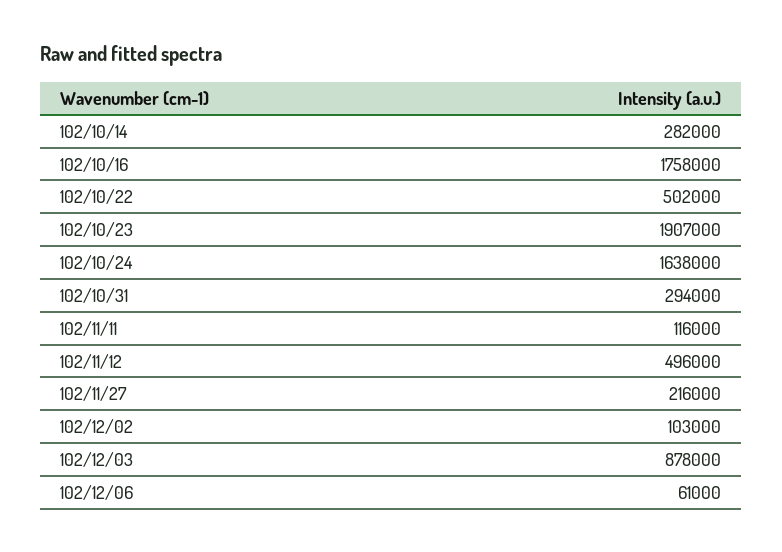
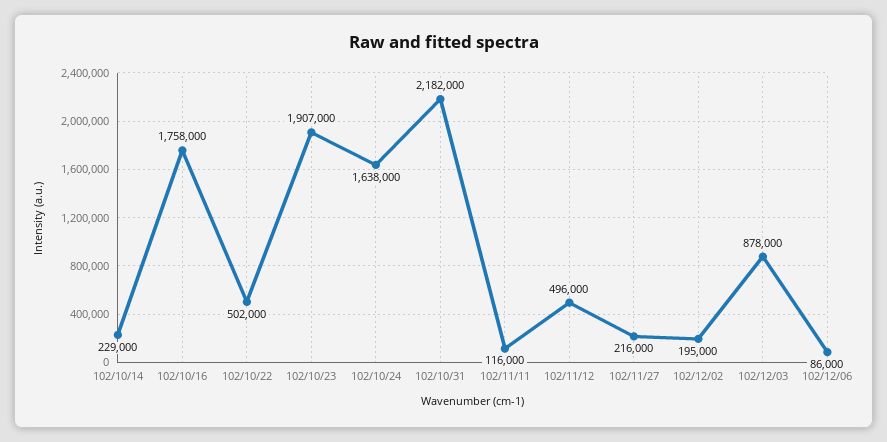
  {
-   "102/10/14": 282000,
+   "102/10/14": 229000,
    "102/10/16": 1758000,
    "102/10/22": 502000,
    "102/10/23": 1907000,
    "102/10/24": 1638000,
-   "102/10/31": 294000,
+   "102/10/31": 2182000,
    "102/11/11": 116000,
    "102/11/12": 496000,
    "102/11/27": 216000,
-   "102/12/02": 103000,
+   "102/12/02": 195000,
    "102/12/03": 878000,
-   "102/12/06": 61000
+   "102/12/06": 86000
  }

